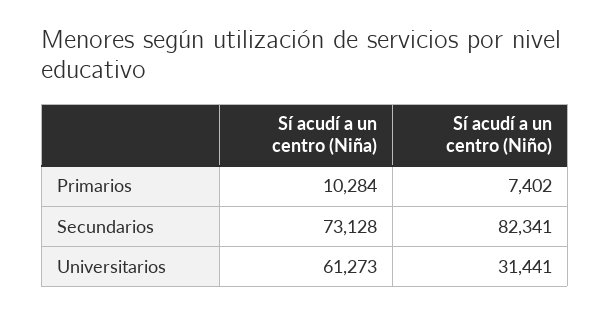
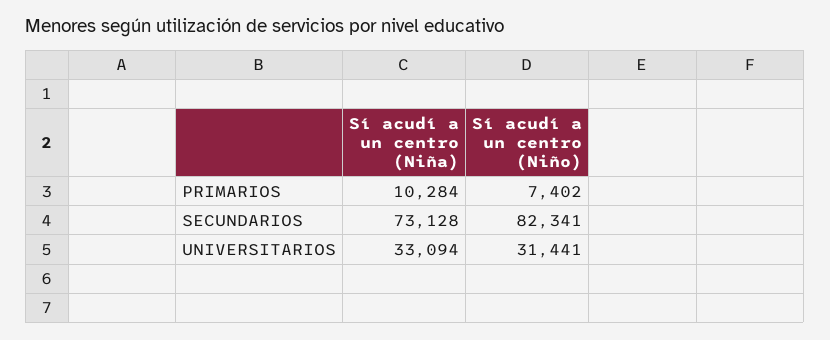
  {
    "Sí acudí a un centro (Niña)": {
      "Primarios": 10284,
      "Secundarios": 73128,
-     "Universitarios": 61273
+     "Universitarios": 33094
    },
    "Sí acudí a un centro (Niño)": {
      "Primarios": 7402,
      "Secundarios": 82341,
      "Universitarios": 31441
    }
  }

